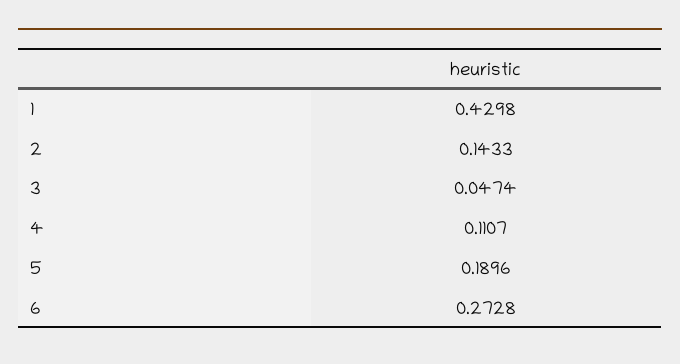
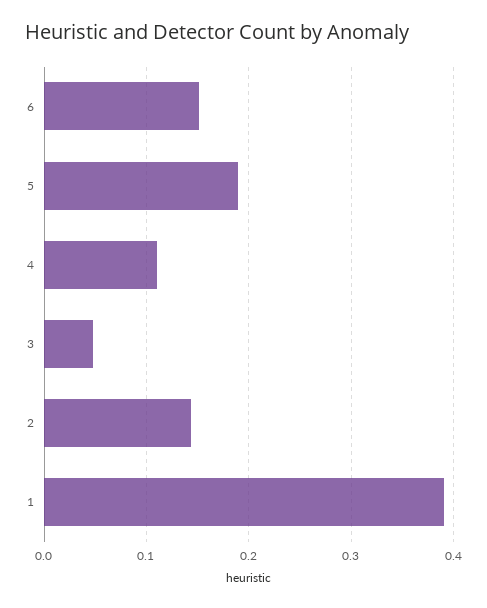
  {
-   "1": 0.4298,
+   "1": 0.39,
    "2": 0.1433,
    "3": 0.0474,
    "4": 0.1107,
    "5": 0.1896,
-   "6": 0.2728
+   "6": 0.15
  }

